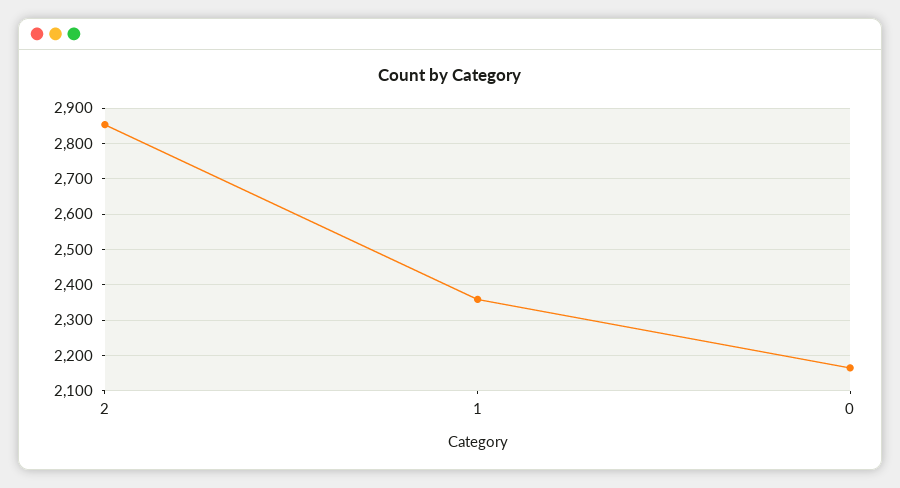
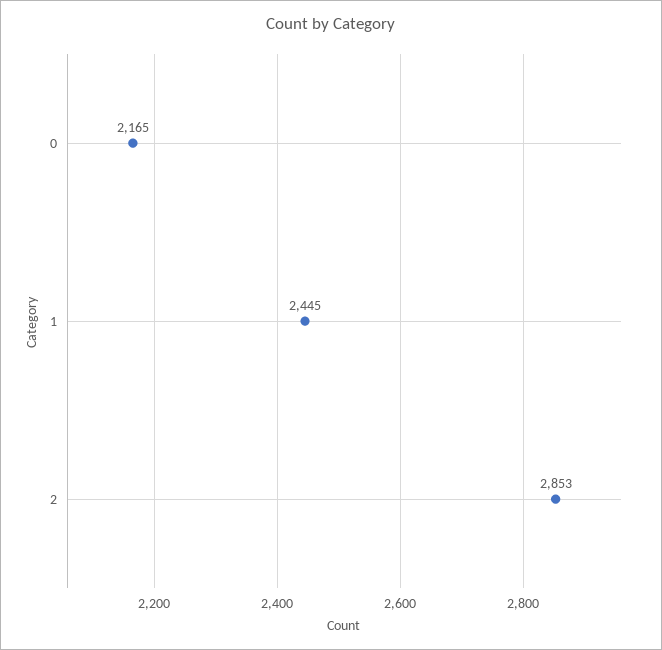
  {
    "2": 2853,
-   "1": 2360,
+   "1": 2445,
    "0": 2165
  }

